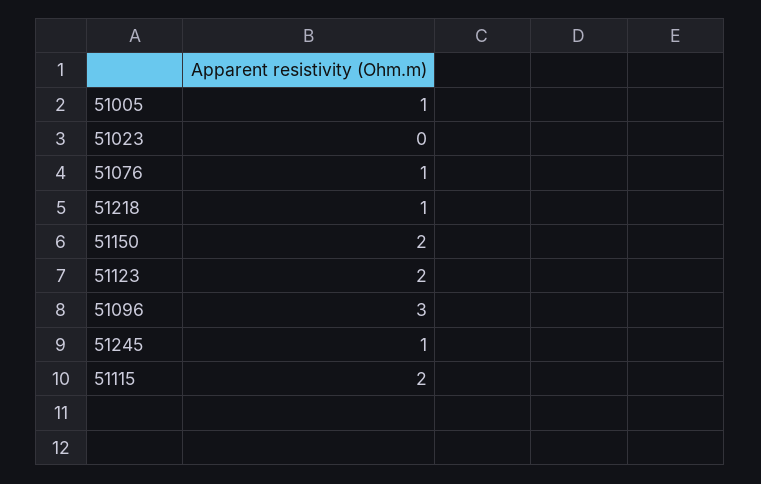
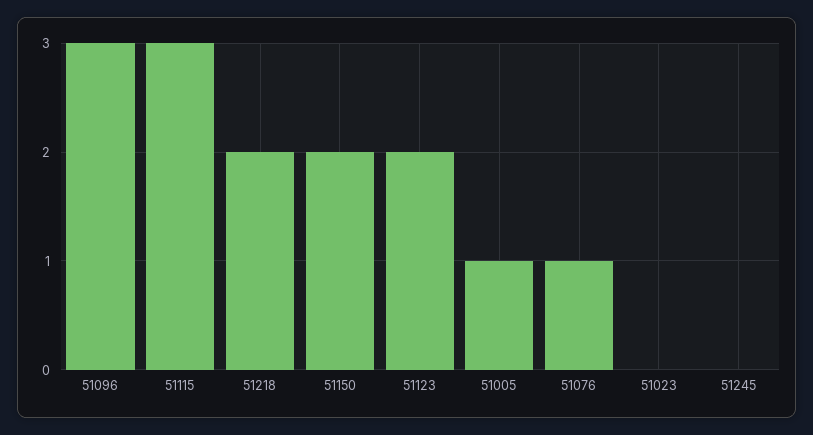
  {
    "51005": 1,
    "51023": 0,
    "51076": 1,
-   "51218": 1,
+   "51218": 2,
    "51150": 2,
    "51123": 2,
    "51096": 3,
-   "51245": 1,
+   "51245": 0,
-   "51115": 2
+   "51115": 3
  }

